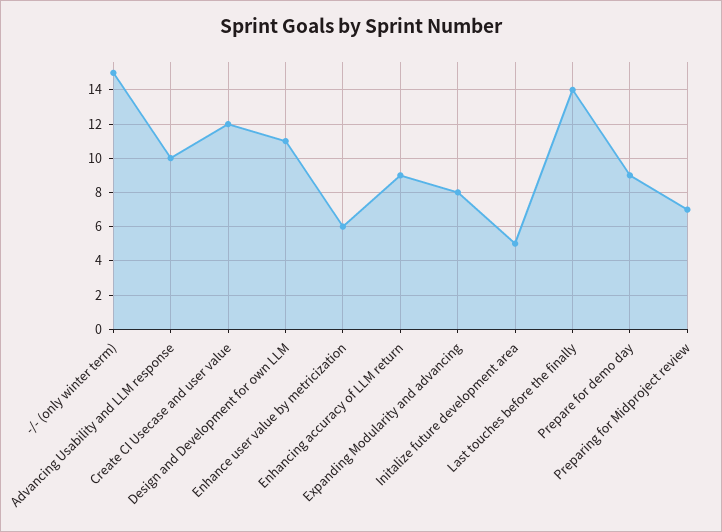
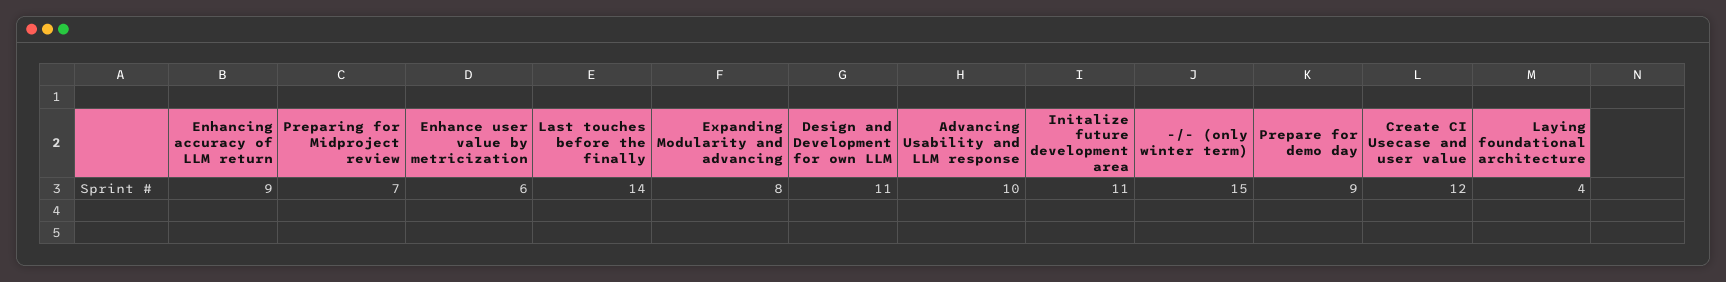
  {
    "-/- (only winter term)": 15,
    "Advancing Usability and LLM response": 10,
    "Create CI Usecase and user value": 12,
    "Design and Development for own LLM": 11,
    "Enhance user value by metricization": 6,
    "Enhancing accuracy of LLM return": 9,
    "Expanding Modularity and advancing": 8,
-   "Initalize future development area": 5,
+   "Initalize future development area": 11,
    "Last touches before the finally": 14,
    "Prepare for demo day": 9,
-   "Preparing for Midproject review": 7
+   "Preparing for Midproject review": 7,
+   "Laying foundational architecture": 4
  }

